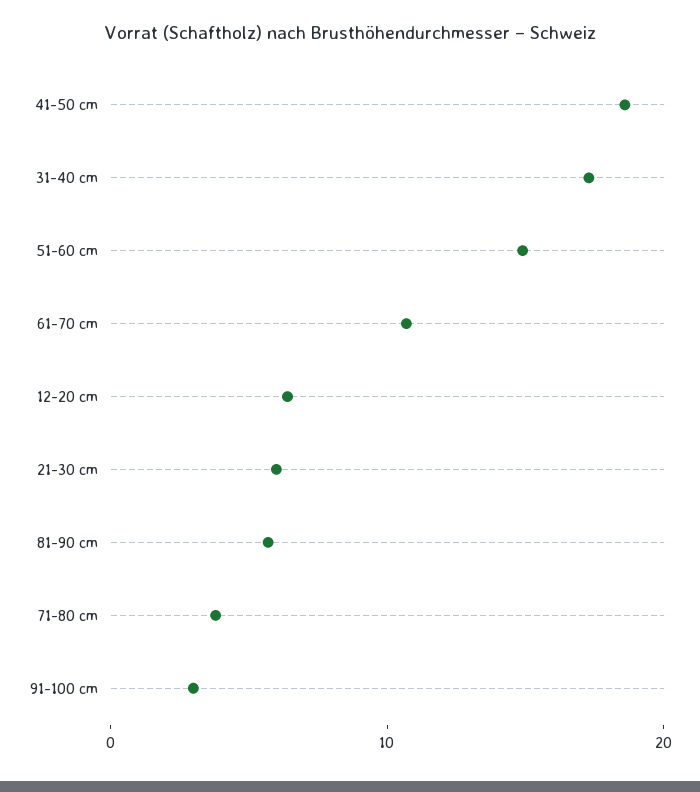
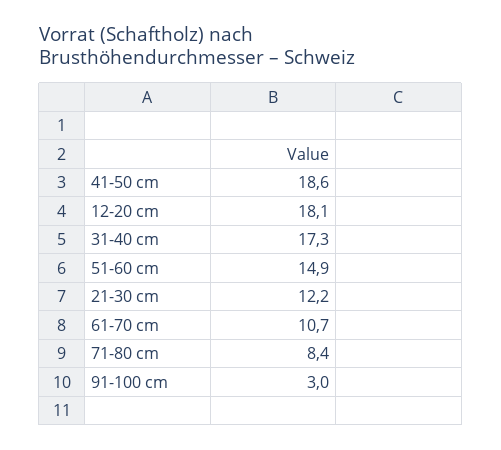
  {
    "41-50 cm": 18.6,
    "31-40 cm": 17.3,
    "51-60 cm": 14.9,
    "61-70 cm": 10.7,
-   "12-20 cm": 6,
+   "12-20 cm": 18.1,
-   "21-30 cm": 6,
+   "21-30 cm": 12.2,
-   "81-90 cm": 6,
-   "71-80 cm": 4,
+   "71-80 cm": 8.4,
    "91-100 cm": 3
  }

